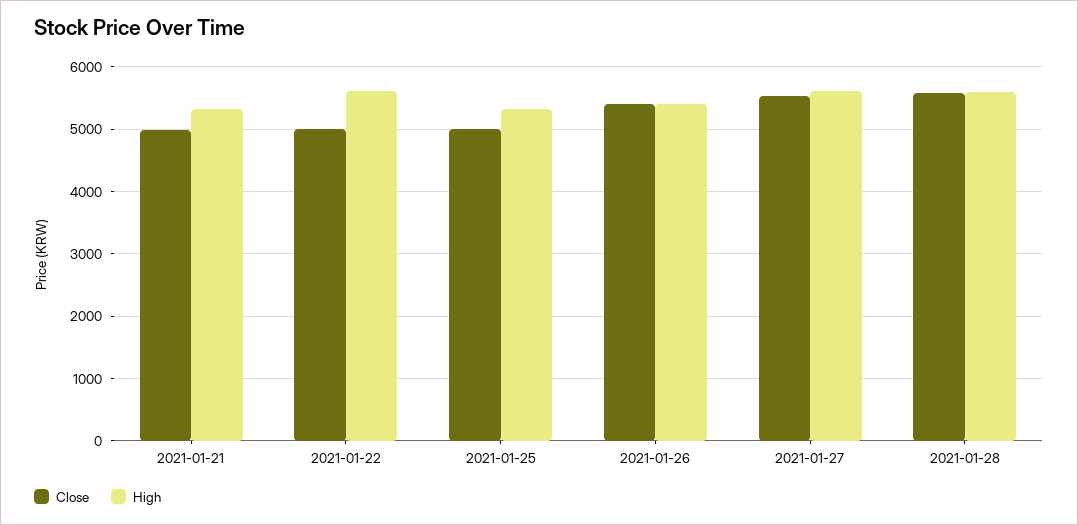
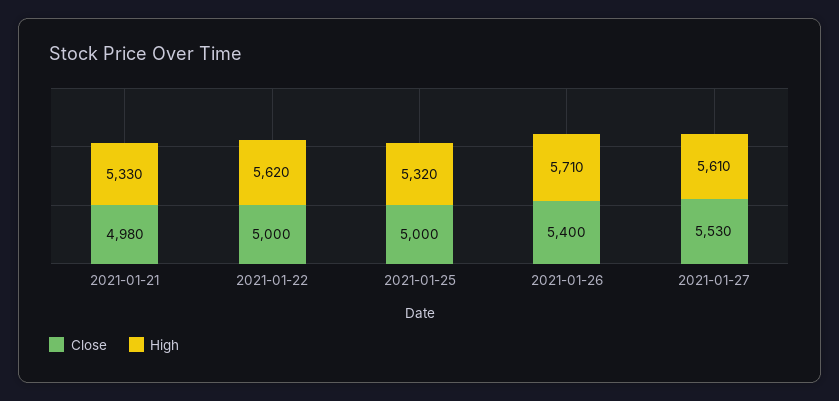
  {
    "Close": {
      "2021-01-21": 4980,
      "2021-01-22": 5000,
      "2021-01-25": 5000,
      "2021-01-26": 5400,
-     "2021-01-27": 5530,
+     "2021-01-27": 5530
-     "2021-01-28": 5600
    },
    "High": {
      "2021-01-21": 5330,
      "2021-01-22": 5620,
      "2021-01-25": 5320,
-     "2021-01-26": 5400,
+     "2021-01-26": 5710,
-     "2021-01-27": 5610,
+     "2021-01-27": 5610
-     "2021-01-28": 5600
    }
  }

